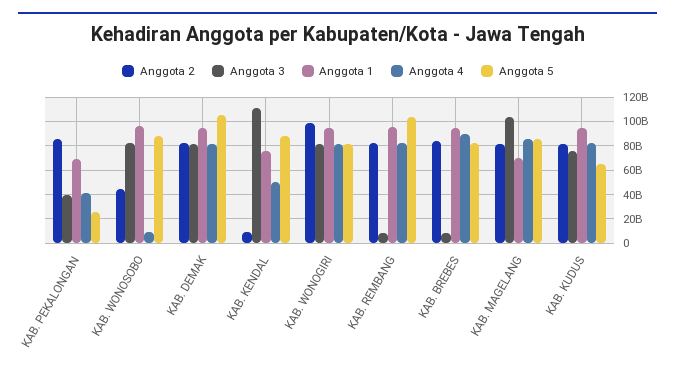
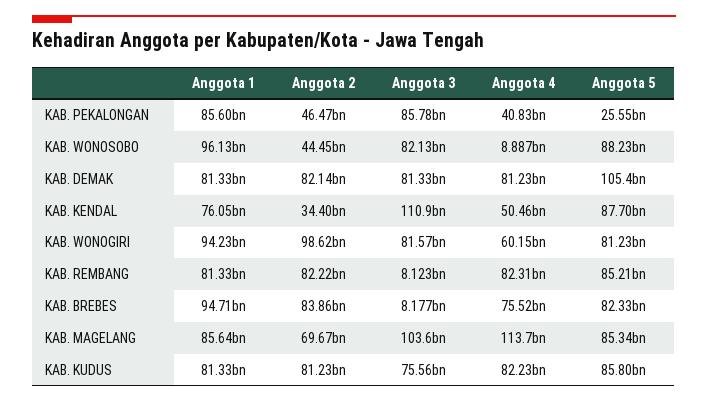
  {
    "Anggota 2": {
-     "KAB. PEKALONGAN": 85000000000,
+     "KAB. PEKALONGAN": 46470000000,
      "KAB. WONOSOBO": 44450000000,
      "KAB. DEMAK": 82140000000,
-     "KAB. KENDAL": 10000000000,
+     "KAB. KENDAL": 34400000000,
      "KAB. WONOGIRI": 98620000000,
      "KAB. REMBANG": 82220000000,
      "KAB. BREBES": 83860000000,
-     "KAB. MAGELANG": 80000000000,
+     "KAB. MAGELANG": 69670000000,
      "KAB. KUDUS": 81230000000
    },
    "Anggota 3": {
-     "KAB. PEKALONGAN": 40000000000,
+     "KAB. PEKALONGAN": 85780000000,
      "KAB. WONOSOBO": 82130000000,
      "KAB. DEMAK": 81330000000,
      "KAB. KENDAL": 110900000000,
      "KAB. WONOGIRI": 81570000000,
      "KAB. REMBANG": 8123000000,
      "KAB. BREBES": 8177000000,
      "KAB. MAGELANG": 103600000000,
      "KAB. KUDUS": 75560000000
    },
    "Anggota 1": {
-     "KAB. PEKALONGAN": 70000000000,
+     "KAB. PEKALONGAN": 85600000000,
      "KAB. WONOSOBO": 96130000000,
-     "KAB. DEMAK": 95000000000,
+     "KAB. DEMAK": 81330000000,
      "KAB. KENDAL": 76050000000,
      "KAB. WONOGIRI": 94230000000,
-     "KAB. REMBANG": 95000000000,
+     "KAB. REMBANG": 81330000000,
      "KAB. BREBES": 94710000000,
-     "KAB. MAGELANG": 70000000000,
+     "KAB. MAGELANG": 85640000000,
-     "KAB. KUDUS": 95000000000
+     "KAB. KUDUS": 81330000000
    },
    "Anggota 4": {
      "KAB. PEKALONGAN": 40830000000,
      "KAB. WONOSOBO": 8887000000,
      "KAB. DEMAK": 81230000000,
      "KAB. KENDAL": 50460000000,
-     "KAB. WONOGIRI": 80000000000,
+     "KAB. WONOGIRI": 60150000000,
      "KAB. REMBANG": 82310000000,
-     "KAB. BREBES": 90000000000,
+     "KAB. BREBES": 75520000000,
-     "KAB. MAGELANG": 85000000000,
+     "KAB. MAGELANG": 113700000000,
      "KAB. KUDUS": 82230000000
    },
    "Anggota 5": {
      "KAB. PEKALONGAN": 25550000000,
      "KAB. WONOSOBO": 88230000000,
      "KAB. DEMAK": 105400000000,
      "KAB. KENDAL": 87700000000,
      "KAB. WONOGIRI": 81230000000,
-     "KAB. REMBANG": 105000000000,
+     "KAB. REMBANG": 85210000000,
      "KAB. BREBES": 82330000000,
      "KAB. MAGELANG": 85340000000,
-     "KAB. KUDUS": 65000000000
+     "KAB. KUDUS": 85800000000
    }
  }

